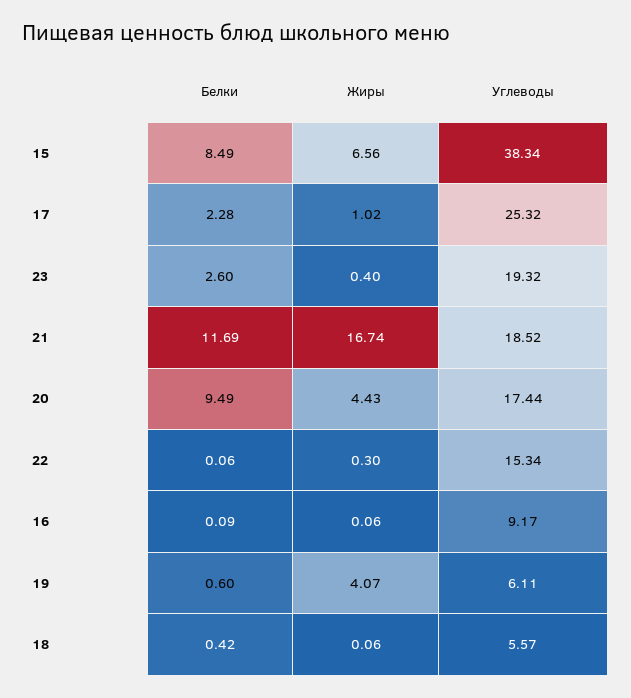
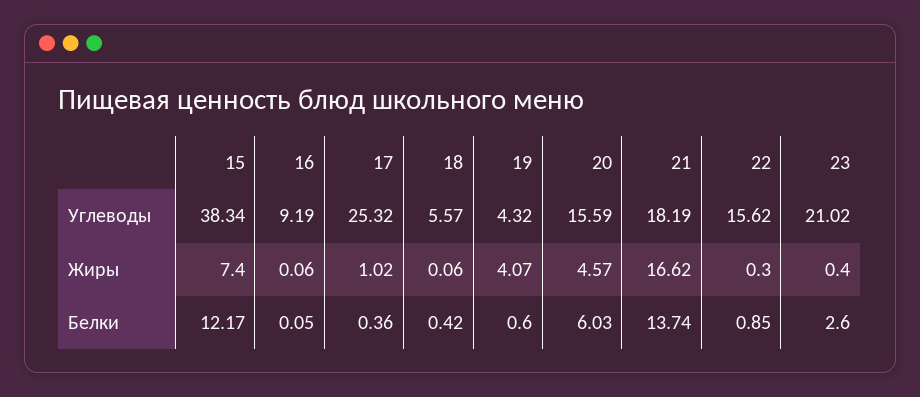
  {
    "Белки": {
-     "15": 8.49,
+     "15": 12.17,
-     "17": 2.28,
+     "17": 0.36,
      "23": 2.6,
-     "21": 11.69,
+     "21": 13.74,
-     "20": 9.49,
+     "20": 6.03,
-     "22": 0.06,
+     "22": 0.85,
-     "16": 0.09,
+     "16": 0.05,
      "19": 0.6,
      "18": 0.42
    },
    "Жиры": {
-     "15": 6.56,
+     "15": 7.4,
      "17": 1.02,
      "23": 0.4,
-     "21": 16.74,
+     "21": 16.62,
-     "20": 4.43,
+     "20": 4.57,
      "22": 0.3,
      "16": 0.06,
      "19": 4.07,
      "18": 0.06
    },
    "Углеводы": {
      "15": 38.34,
      "17": 25.32,
-     "23": 19.32,
+     "23": 21.02,
-     "21": 18.52,
+     "21": 18.19,
-     "20": 17.44,
+     "20": 15.59,
-     "22": 15.34,
+     "22": 15.62,
-     "16": 9.17,
+     "16": 9.19,
-     "19": 6.11,
+     "19": 4.32,
      "18": 5.57
    }
  }

